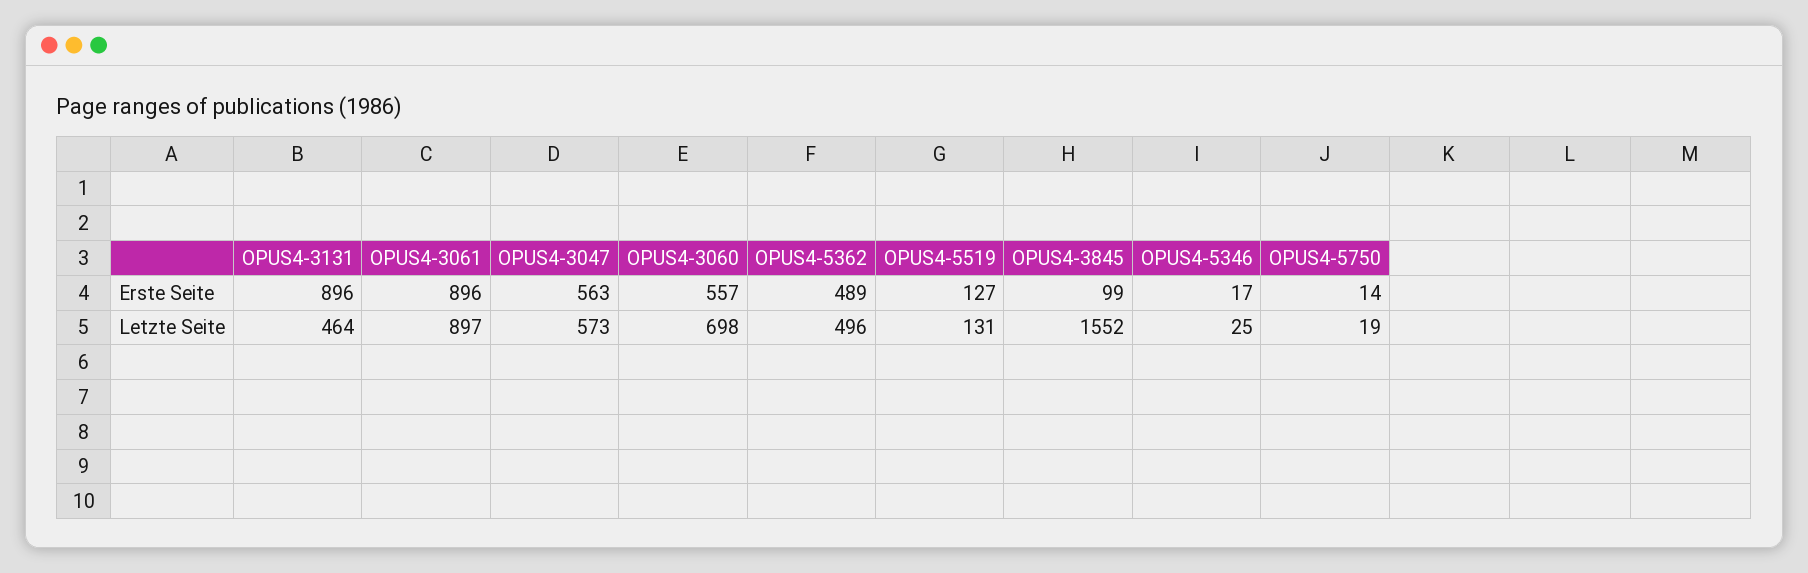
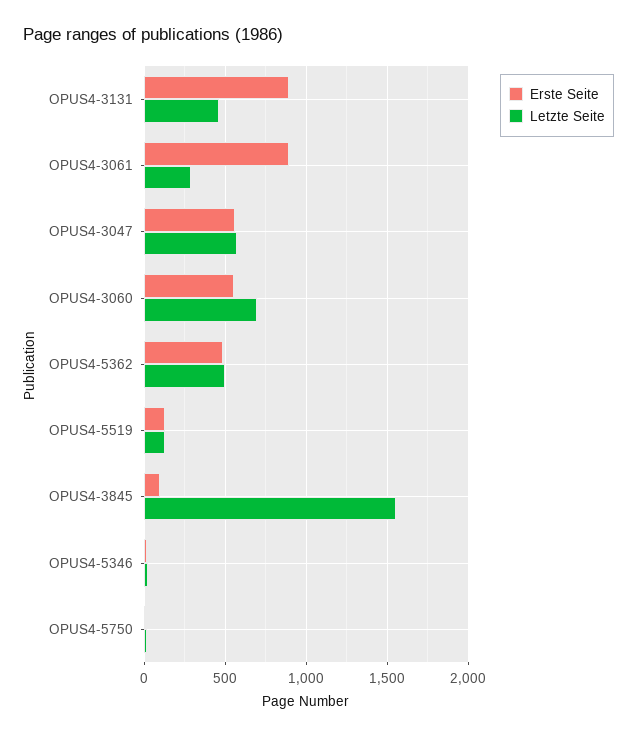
  {
    "Erste Seite": {
      "OPUS4-3131": 896,
      "OPUS4-3061": 896,
      "OPUS4-3047": 563,
      "OPUS4-3060": 557,
      "OPUS4-5362": 489,
      "OPUS4-5519": 127,
      "OPUS4-3845": 99,
      "OPUS4-5346": 17,
      "OPUS4-5750": 14
    },
    "Letzte Seite": {
      "OPUS4-3131": 464,
-     "OPUS4-3061": 897,
+     "OPUS4-3061": 300,
      "OPUS4-3047": 573,
      "OPUS4-3060": 698,
      "OPUS4-5362": 496,
      "OPUS4-5519": 131,
      "OPUS4-3845": 1552,
      "OPUS4-5346": 25,
      "OPUS4-5750": 19
    }
  }

